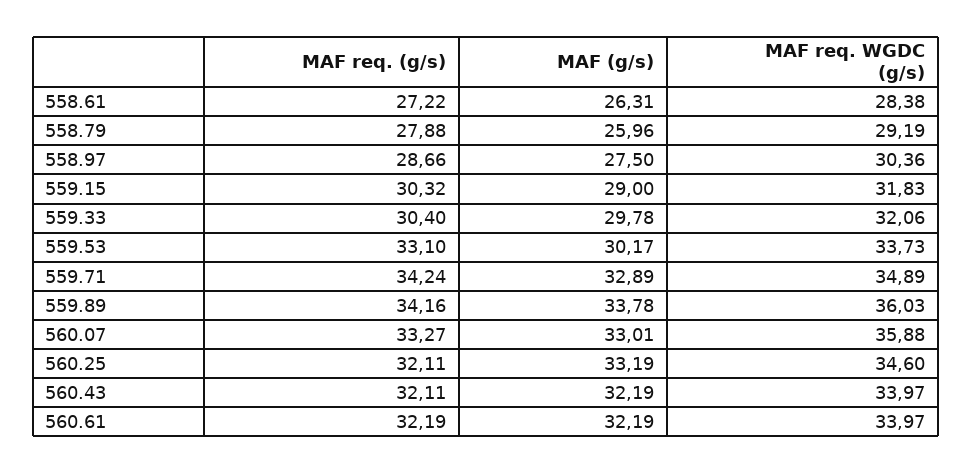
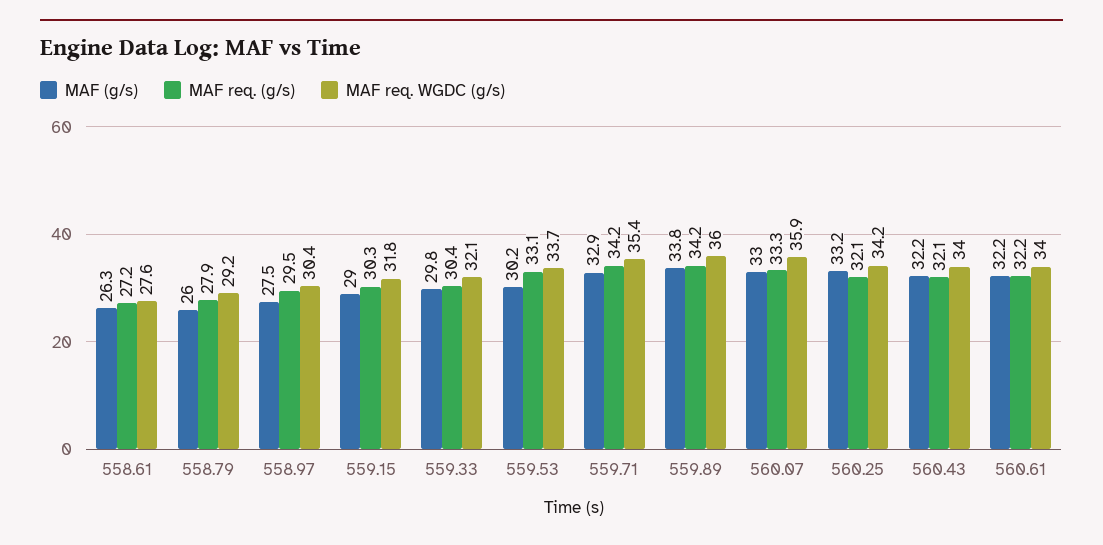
  {
    "MAF req. (g/s)": {
      "558.61": 27.22,
      "558.79": 27.88,
-     "558.97": 28.66,
+     "558.97": 29.5,
      "559.15": 30.32,
      "559.33": 30.4,
      "559.53": 33.1,
      "559.71": 34.24,
      "559.89": 34.16,
      "560.07": 33.27,
      "560.25": 32.11,
      "560.43": 32.11,
      "560.61": 32.19
    },
    "MAF (g/s)": {
      "558.61": 26.31,
      "558.79": 25.96,
      "558.97": 27.5,
      "559.15": 29,
      "559.33": 29.78,
      "559.53": 30.17,
      "559.71": 32.89,
      "559.89": 33.78,
      "560.07": 33.01,
      "560.25": 33.19,
      "560.43": 32.19,
      "560.61": 32.19
    },
    "MAF req. WGDC (g/s)": {
-     "558.61": 28.38,
+     "558.61": 27.6,
      "558.79": 29.19,
      "558.97": 30.36,
      "559.15": 31.83,
      "559.33": 32.06,
      "559.53": 33.73,
-     "559.71": 34.89,
+     "559.71": 35.4,
      "559.89": 36.03,
      "560.07": 35.88,
-     "560.25": 34.6,
+     "560.25": 34.2,
      "560.43": 33.97,
      "560.61": 33.97
    }
  }

